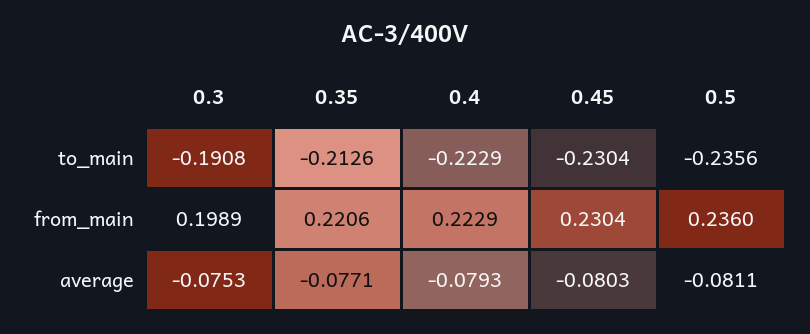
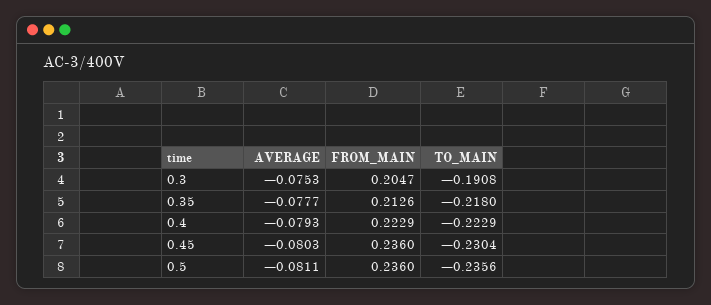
  {
    "0.3": {
      "to_main": -0.1908,
-     "from_main": 0.1989,
+     "from_main": 0.2047,
      "average": -0.0753
    },
    "0.35": {
-     "to_main": -0.2126,
+     "to_main": -0.218,
-     "from_main": 0.2206,
+     "from_main": 0.2126,
-     "average": -0.0771
+     "average": -0.0777
    },
    "0.4": {
      "to_main": -0.2229,
      "from_main": 0.2229,
      "average": -0.0793
    },
    "0.45": {
      "to_main": -0.2304,
-     "from_main": 0.2304,
+     "from_main": 0.236,
      "average": -0.0803
    },
    "0.5": {
      "to_main": -0.2356,
      "from_main": 0.236,
      "average": -0.0811
    }
  }

